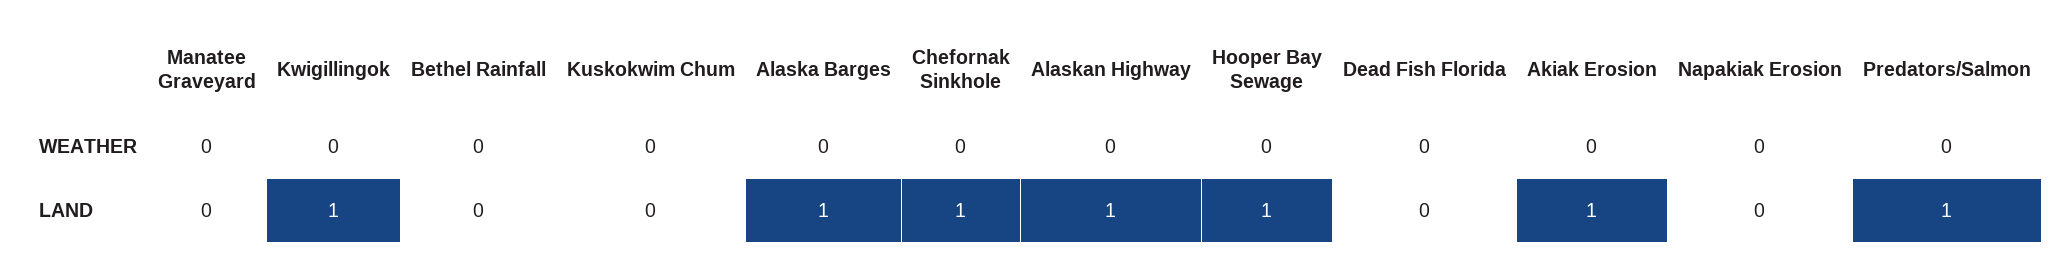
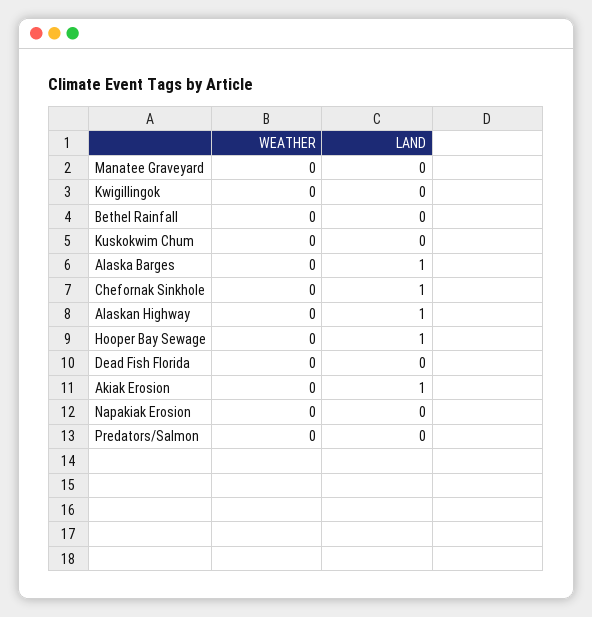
  {
    "Manatee Graveyard": {
      "WEATHER": 0,
      "LAND": 0
    },
    "Kwigillingok": {
      "WEATHER": 0,
-     "LAND": 1
+     "LAND": 0
    },
    "Bethel Rainfall": {
      "WEATHER": 0,
      "LAND": 0
    },
    "Kuskokwim Chum": {
      "WEATHER": 0,
      "LAND": 0
    },
    "Alaska Barges": {
      "WEATHER": 0,
      "LAND": 1
    },
    "Chefornak Sinkhole": {
      "WEATHER": 0,
      "LAND": 1
    },
    "Alaskan Highway": {
      "WEATHER": 0,
      "LAND": 1
    },
    "Hooper Bay Sewage": {
      "WEATHER": 0,
      "LAND": 1
    },
    "Dead Fish Florida": {
      "WEATHER": 0,
      "LAND": 0
    },
    "Akiak Erosion": {
      "WEATHER": 0,
      "LAND": 1
    },
    "Napakiak Erosion": {
      "WEATHER": 0,
      "LAND": 0
    },
    "Predators/Salmon": {
      "WEATHER": 0,
-     "LAND": 1
+     "LAND": 0
    }
  }

